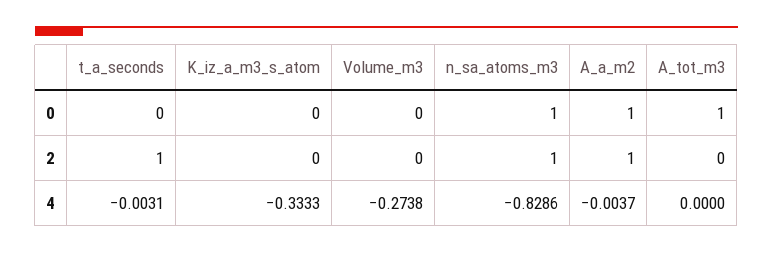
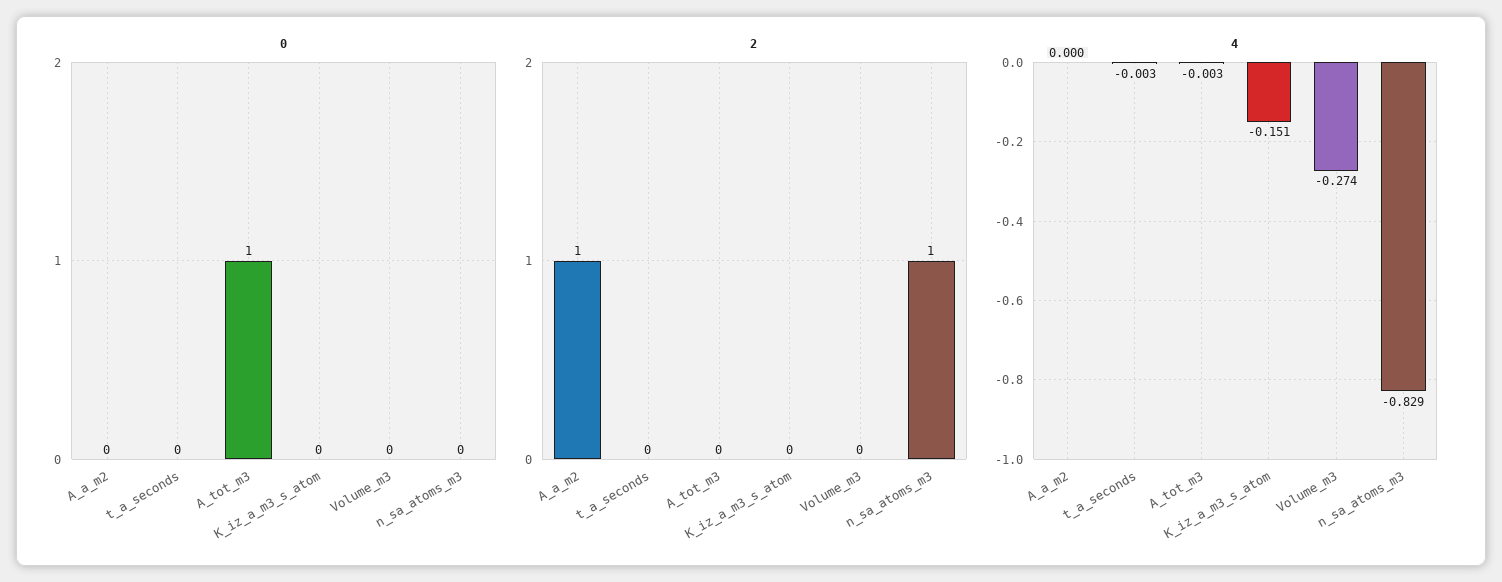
  {
    "0": {
      "t_a_seconds": 0,
      "K_iz_a_m3_s_atom": 0,
      "Volume_m3": 0,
-     "n_sa_atoms_m3": 1,
+     "n_sa_atoms_m3": 0,
-     "A_a_m2": 1,
+     "A_a_m2": 0,
      "A_tot_m3": 1
    },
    "2": {
-     "t_a_seconds": 1,
+     "t_a_seconds": 0,
      "K_iz_a_m3_s_atom": 0,
      "Volume_m3": 0,
      "n_sa_atoms_m3": 1,
      "A_a_m2": 1,
      "A_tot_m3": 0
    },
    "4": {
      "t_a_seconds": -0.0031,
-     "K_iz_a_m3_s_atom": -0.3333,
+     "K_iz_a_m3_s_atom": -0.151,
      "Volume_m3": -0.2738,
      "n_sa_atoms_m3": -0.8286,
-     "A_a_m2": -0.0037,
+     "A_a_m2": 0,
-     "A_tot_m3": 0
+     "A_tot_m3": -0.003
    }
  }

